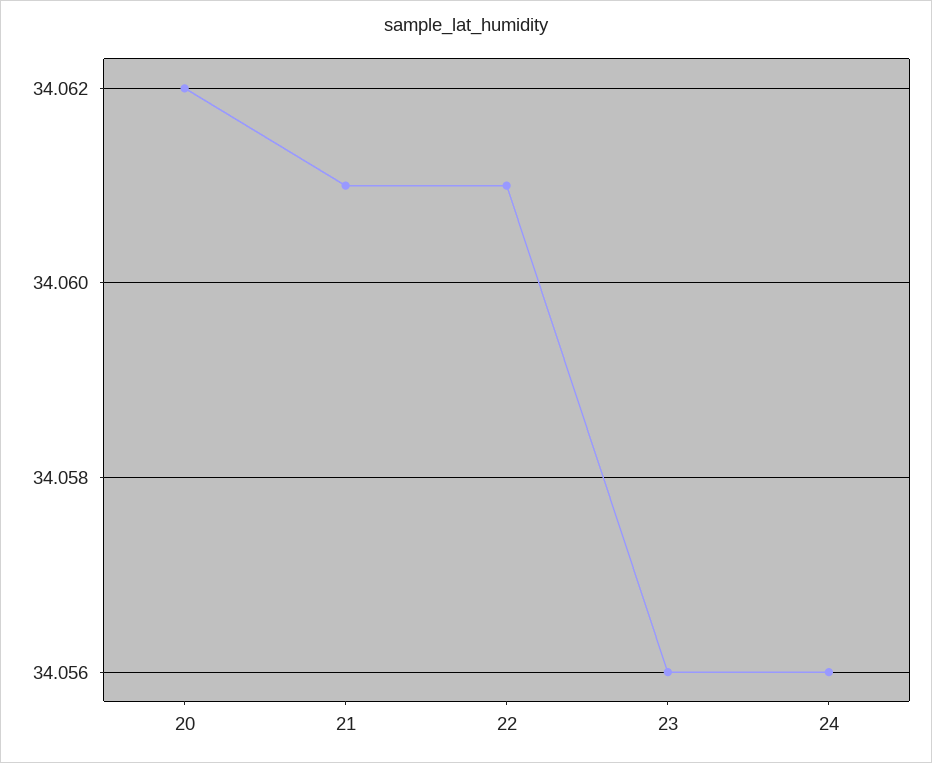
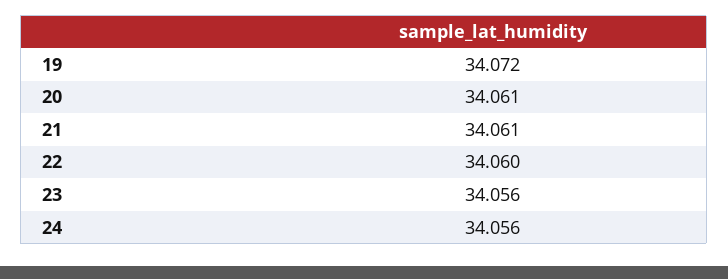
  {
-   "20": 34.062,
+   "20": 34.061,
    "21": 34.061,
-   "22": 34.061,
+   "22": 34.06,
    "23": 34.056,
-   "24": 34.056
+   "24": 34.056,
+   "19": 34.072
  }

